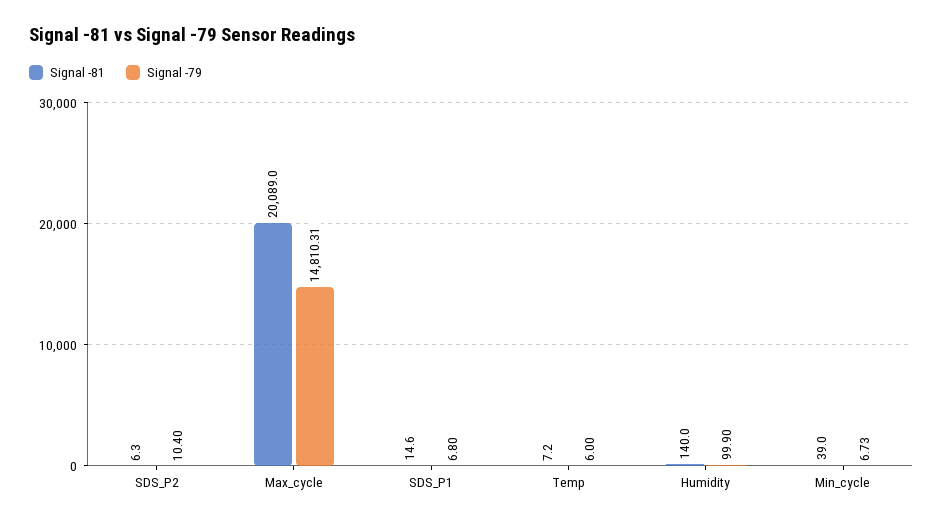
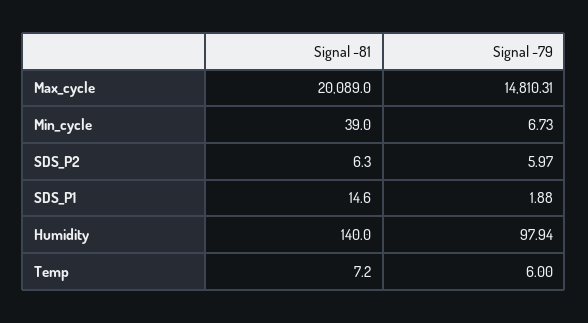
  {
    "Signal -81": {
      "SDS_P2": 6.3,
      "Max_cycle": 20089,
      "SDS_P1": 14.6,
      "Temp": 7.2,
      "Humidity": 140,
      "Min_cycle": 39
    },
    "Signal -79": {
-     "SDS_P2": 10.4,
+     "SDS_P2": 5.97,
      "Max_cycle": 14810.31,
-     "SDS_P1": 6.8,
+     "SDS_P1": 1.88,
      "Temp": 6,
-     "Humidity": 99.9,
+     "Humidity": 97.94,
      "Min_cycle": 6.73
    }
  }

